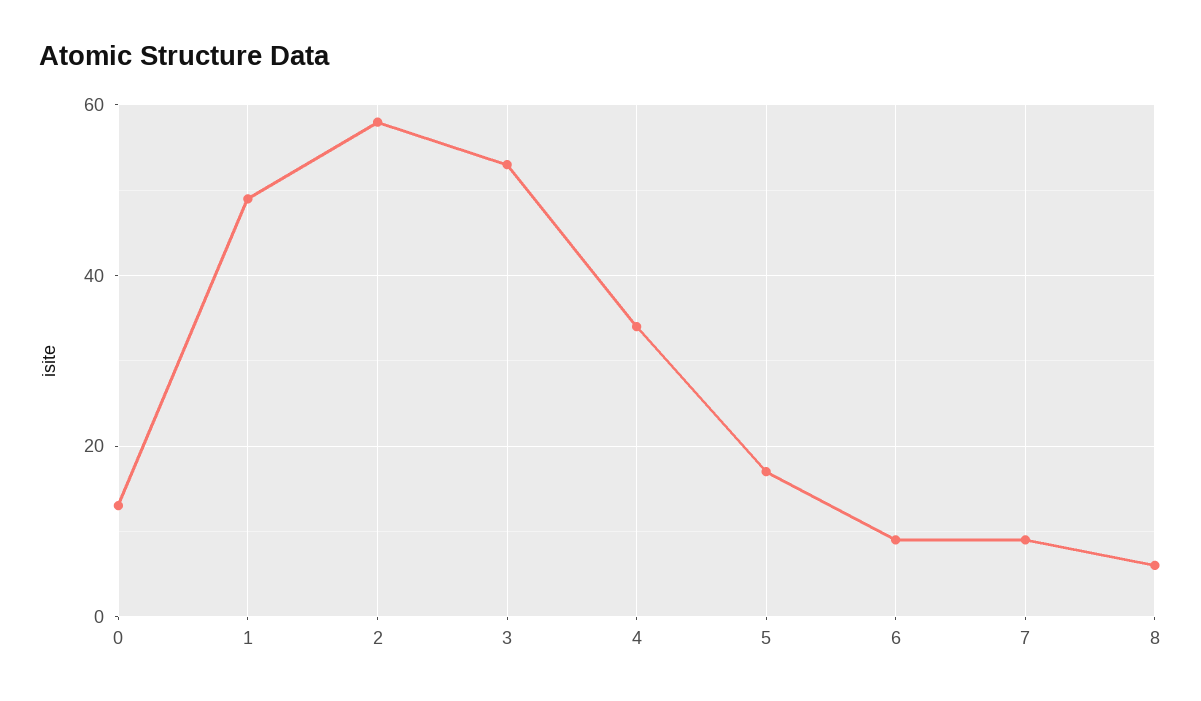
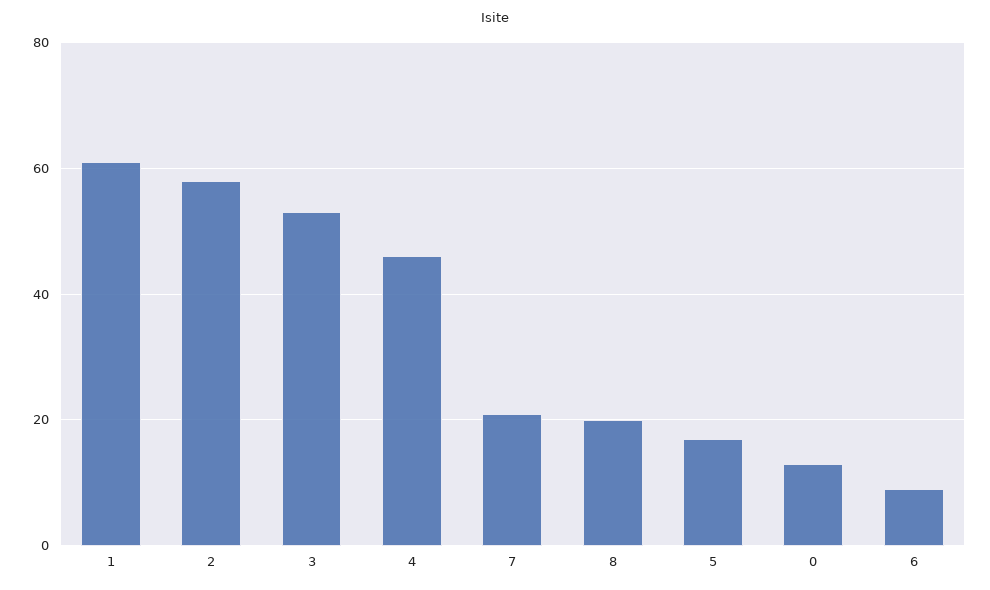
  {
    "0": 15,
-   "1": 50,
+   "1": 60,
    "2": 60,
    "3": 55,
-   "4": 35,
+   "4": 45,
    "5": 15,
    "6": 10,
-   "7": 10,
+   "7": 20,
-   "8": 5
+   "8": 20
  }

